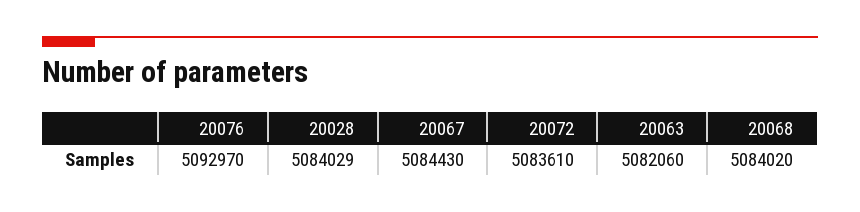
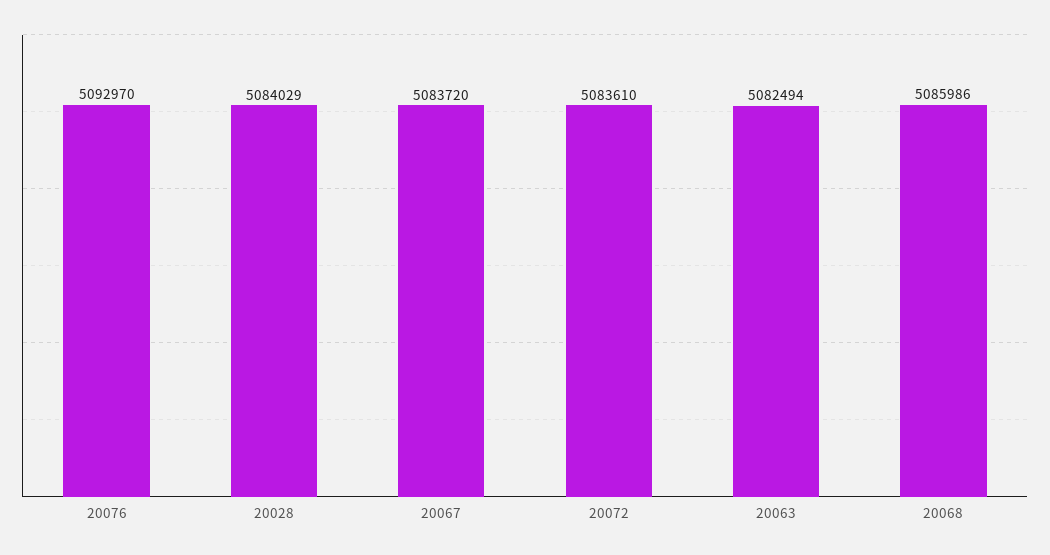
  {
    "20076": 5092970,
    "20028": 5084029,
-   "20067": 5084430,
+   "20067": 5083720,
    "20072": 5083610,
-   "20063": 5082060,
+   "20063": 5082494,
-   "20068": 5084020
+   "20068": 5085986
  }

